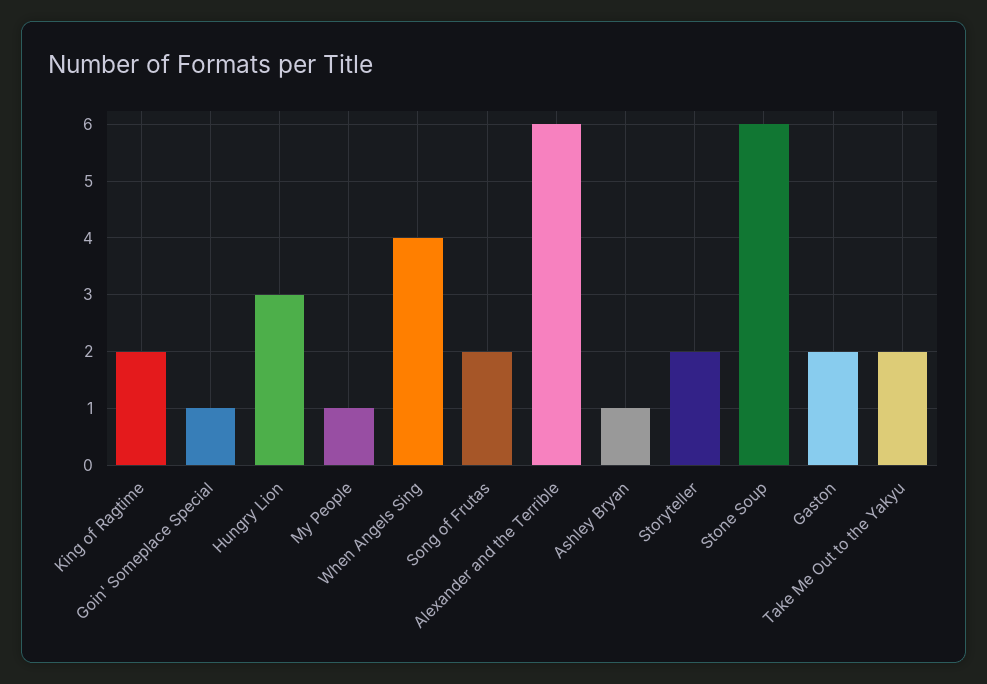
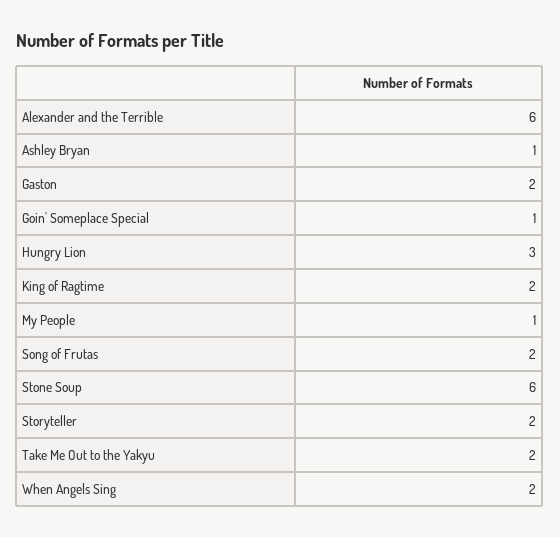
  {
    "King of Ragtime": 2,
    "Goin' Someplace Special": 1,
    "Hungry Lion": 3,
    "My People": 1,
-   "When Angels Sing": 4,
+   "When Angels Sing": 2,
    "Song of Frutas": 2,
    "Alexander and the Terrible": 6,
    "Ashley Bryan": 1,
    "Storyteller": 2,
    "Stone Soup": 6,
    "Gaston": 2,
    "Take Me Out to the Yakyu": 2
  }

